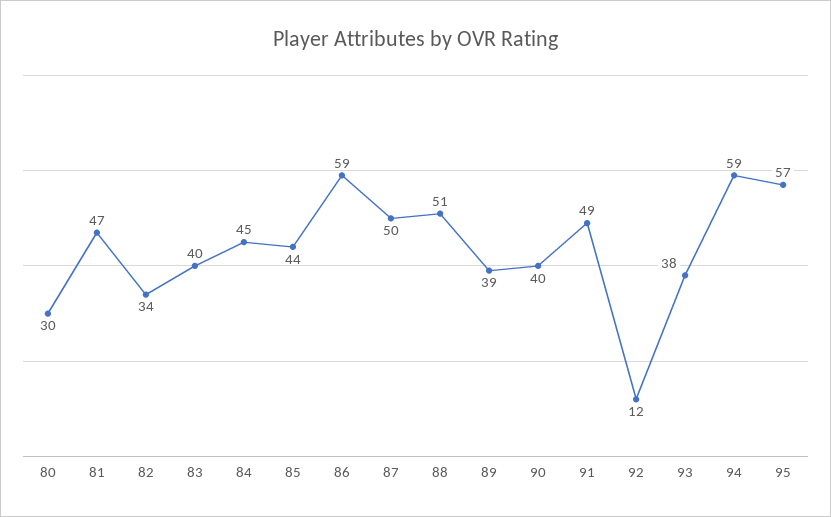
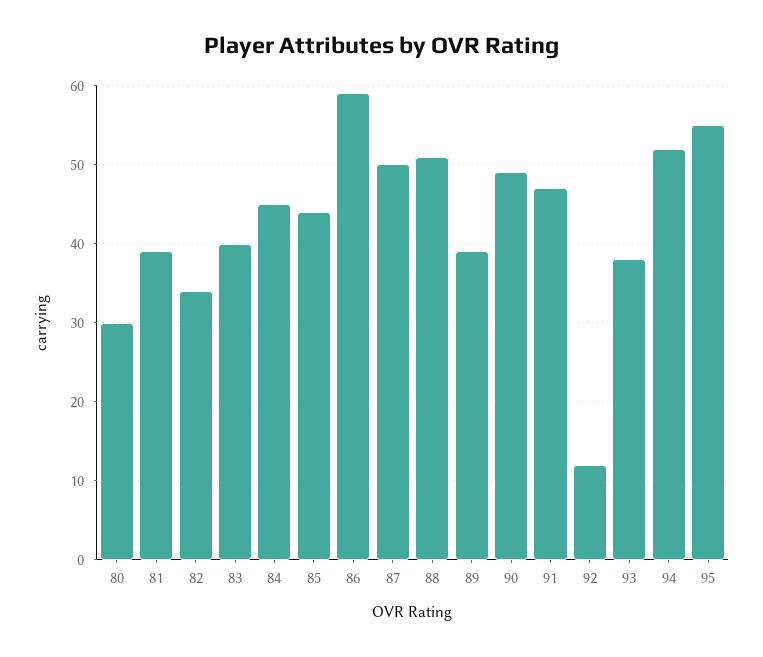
  {
    "80": 30,
-   "81": 47,
+   "81": 39,
    "82": 34,
    "83": 40,
    "84": 45,
    "85": 44,
    "86": 59,
    "87": 50,
    "88": 51,
    "89": 39,
-   "90": 40,
+   "90": 49,
-   "91": 49,
+   "91": 47,
    "92": 12,
    "93": 38,
-   "94": 59,
+   "94": 52,
-   "95": 57
+   "95": 55
  }

